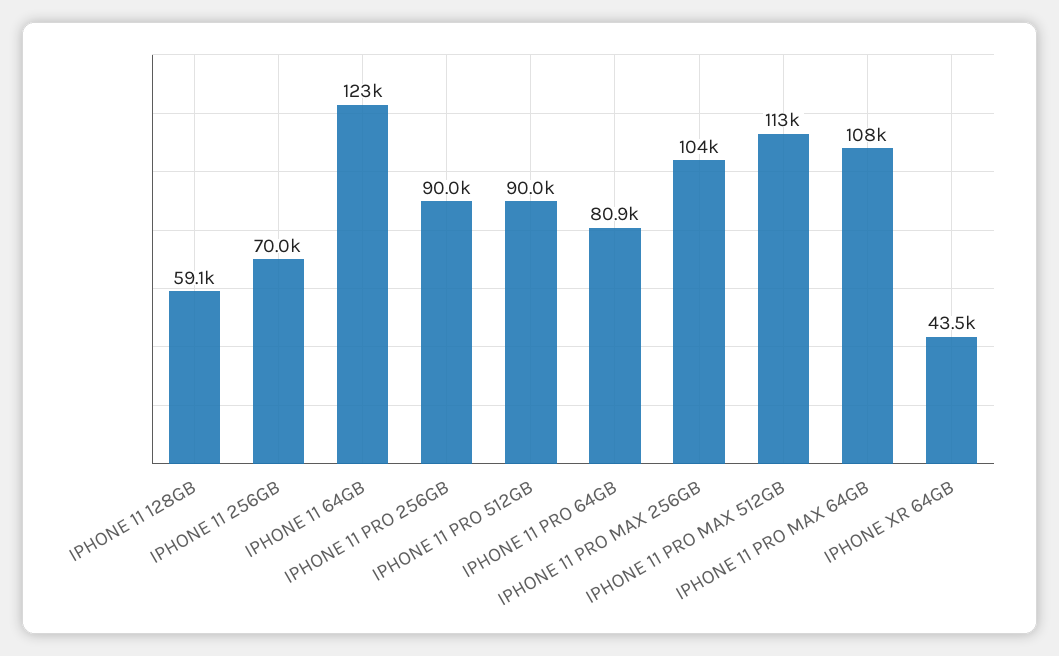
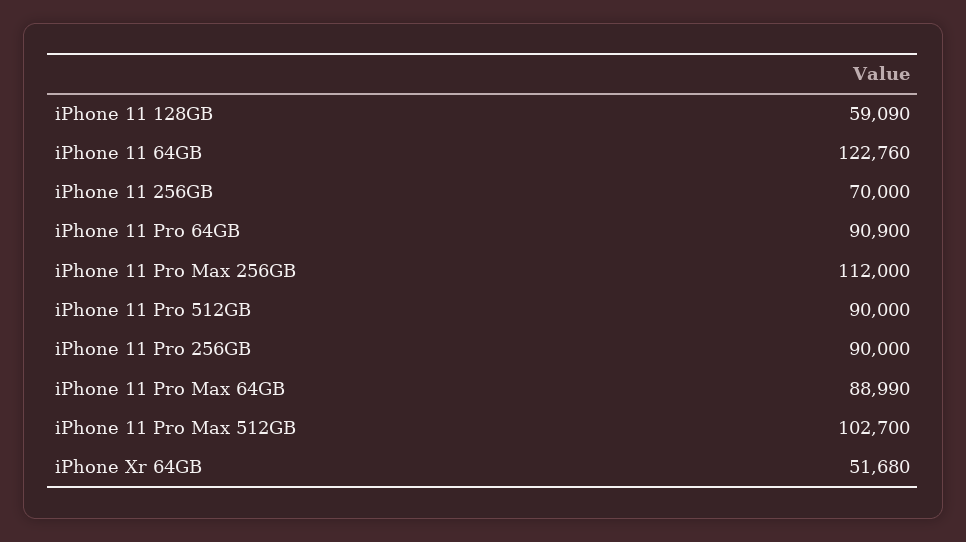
  {
    "IPHONE 11 128GB": 59090,
    "IPHONE 11 256GB": 70000,
    "IPHONE 11 64GB": 122760,
    "IPHONE 11 PRO 256GB": 90000,
    "IPHONE 11 PRO 512GB": 90000,
-   "IPHONE 11 PRO 64GB": 80900,
+   "IPHONE 11 PRO 64GB": 90900,
-   "IPHONE 11 PRO MAX 256GB": 104000,
+   "IPHONE 11 PRO MAX 256GB": 112000,
-   "IPHONE 11 PRO MAX 512GB": 113000,
+   "IPHONE 11 PRO MAX 512GB": 102700,
-   "IPHONE 11 PRO MAX 64GB": 108000,
+   "IPHONE 11 PRO MAX 64GB": 88990,
-   "IPHONE XR 64GB": 43500
+   "IPHONE XR 64GB": 51680
  }

